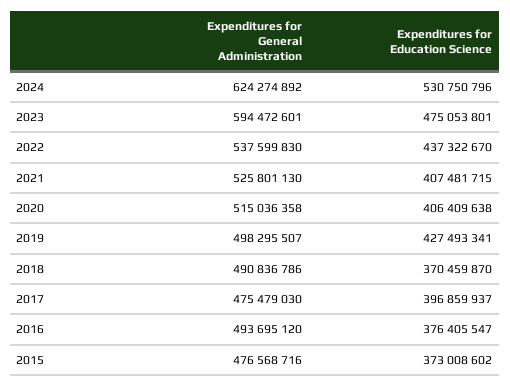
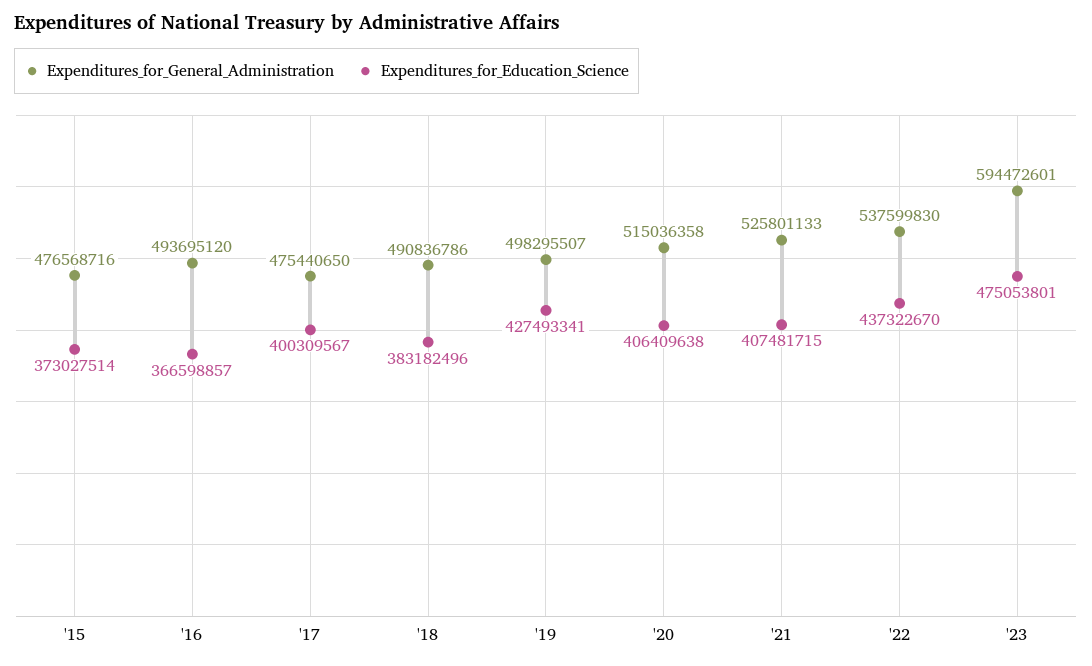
  {
    "Expenditures for General Administration": {
-     "2024": 624274892,
      "2023": 594472601,
      "2022": 537599830,
-     "2021": 525801130,
+     "2021": 525801133,
      "2020": 515036358,
      "2019": 498295507,
      "2018": 490836786,
-     "2017": 475479030,
+     "2017": 475440650,
      "2016": 493695120,
      "2015": 476568716
    },
    "Expenditures for Education Science": {
-     "2024": 530750796,
      "2023": 475053801,
      "2022": 437322670,
      "2021": 407481715,
      "2020": 406409638,
      "2019": 427493341,
-     "2018": 370459870,
+     "2018": 383182496,
-     "2017": 396859937,
+     "2017": 400309567,
-     "2016": 376405547,
+     "2016": 366598857,
-     "2015": 373008602
+     "2015": 373027514
    }
  }

